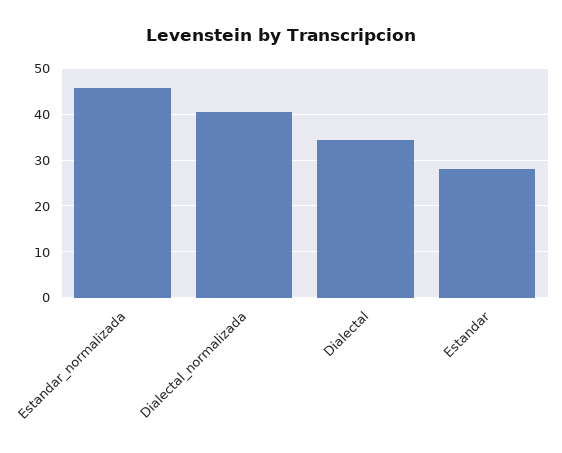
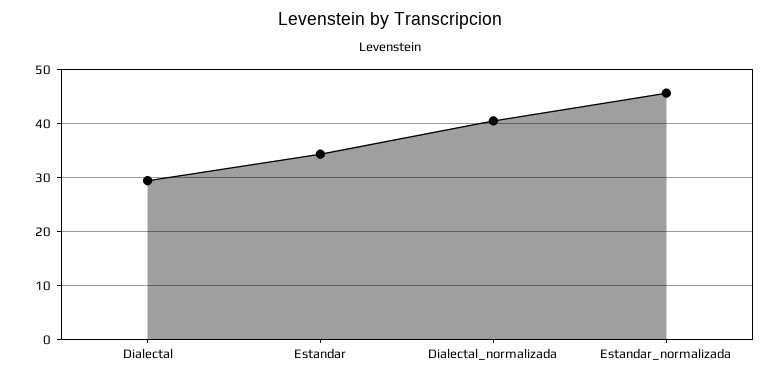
  {
    "Estandar_normalizada": 46,
    "Dialectal_normalizada": 40,
-   "Dialectal": 34,
+   "Dialectal": 30,
-   "Estandar": 28
+   "Estandar": 34
  }

